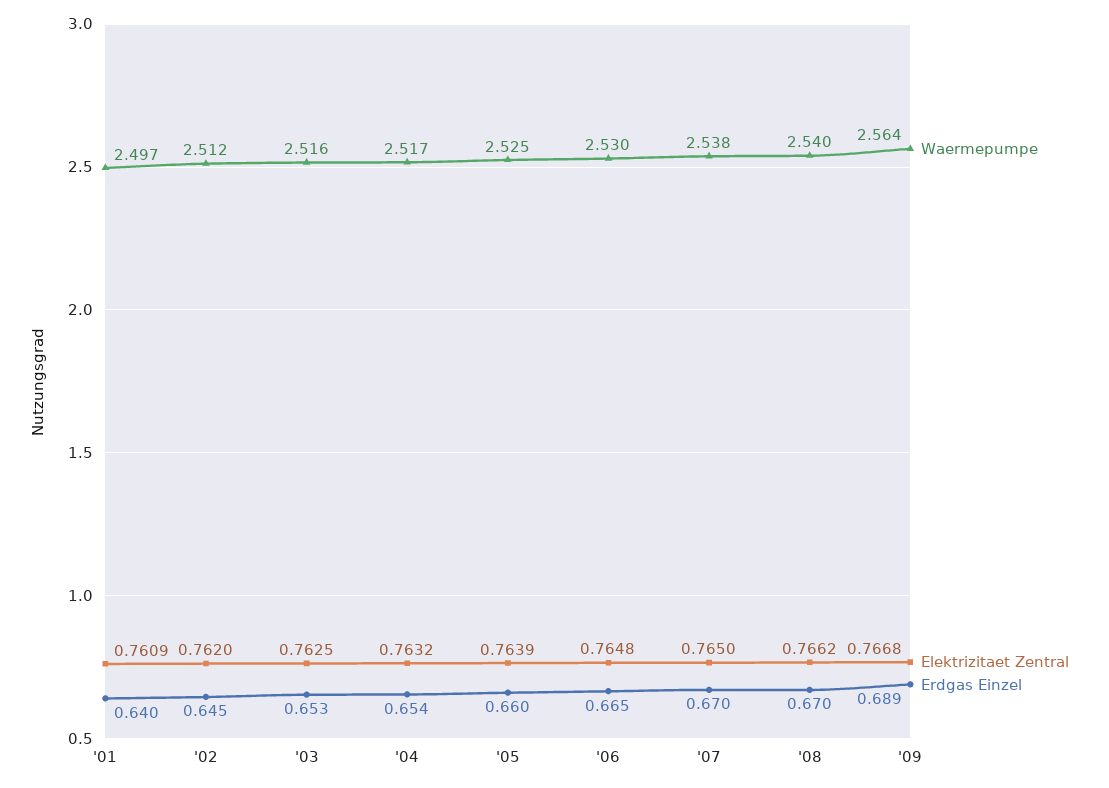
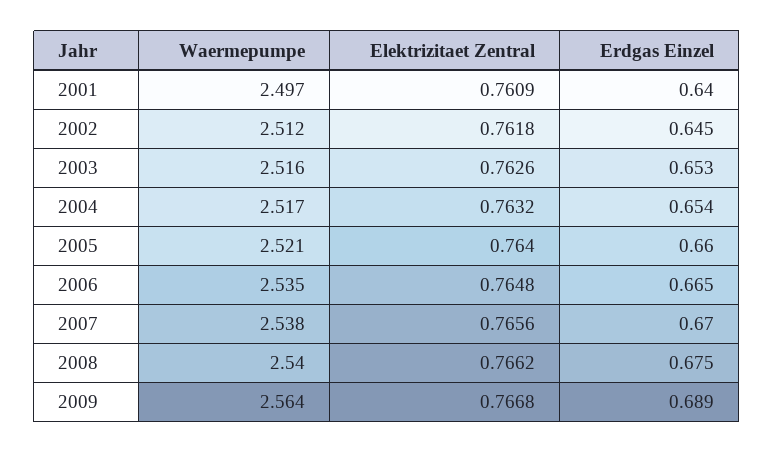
  {
    "Waermepumpe": {
      "'01": 2.497,
      "'02": 2.512,
      "'03": 2.516,
      "'04": 2.517,
-     "'05": 2.525,
+     "'05": 2.521,
-     "'06": 2.53,
+     "'06": 2.535,
      "'07": 2.538,
      "'08": 2.54,
      "'09": 2.564
    },
    "Elektrizitaet Zentral": {
      "'01": 0.7609,
-     "'02": 0.762,
+     "'02": 0.7618,
-     "'03": 0.7625,
+     "'03": 0.7626,
      "'04": 0.7632,
-     "'05": 0.7639,
+     "'05": 0.764,
      "'06": 0.7648,
-     "'07": 0.765,
+     "'07": 0.7656,
      "'08": 0.7662,
      "'09": 0.7668
    },
    "Erdgas Einzel": {
      "'01": 0.64,
      "'02": 0.645,
      "'03": 0.653,
      "'04": 0.654,
      "'05": 0.66,
      "'06": 0.665,
      "'07": 0.67,
-     "'08": 0.67,
+     "'08": 0.675,
      "'09": 0.689
    }
  }

